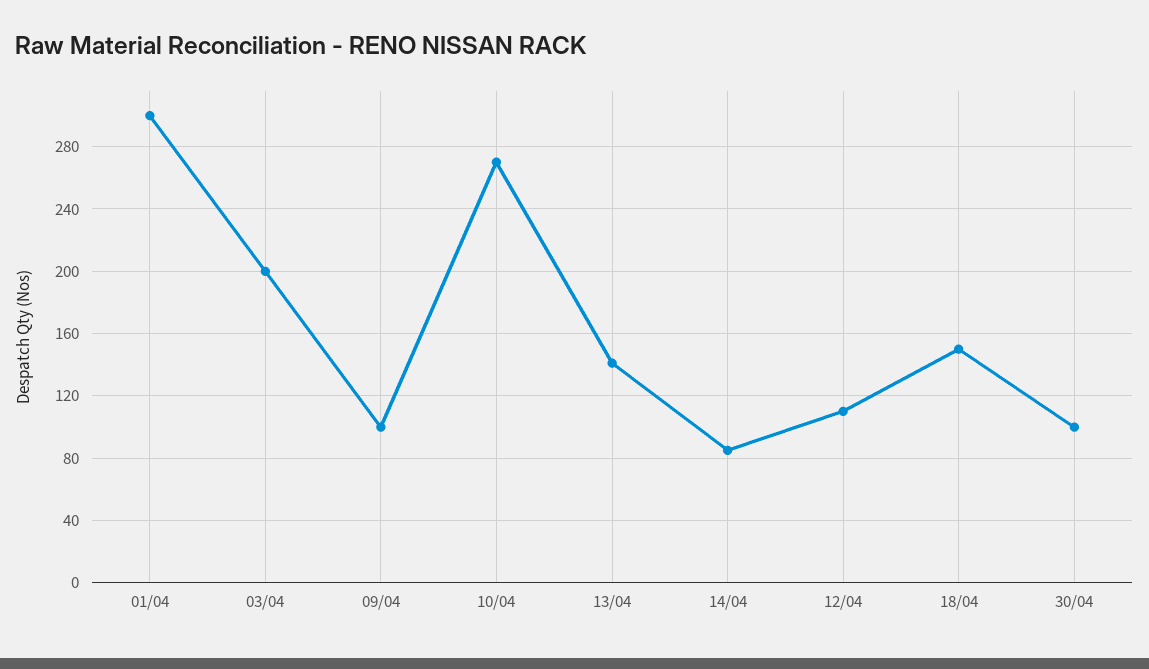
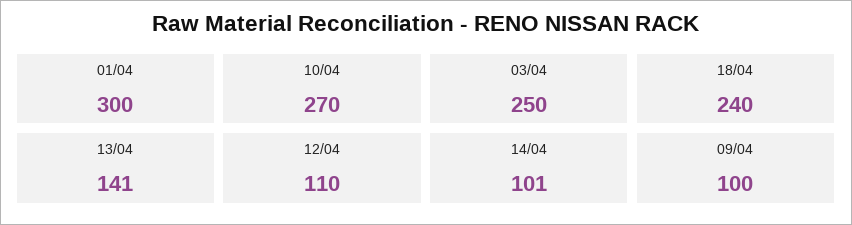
  {
    "01/04": 300,
-   "03/04": 200,
+   "03/04": 250,
    "09/04": 100,
    "10/04": 270,
    "13/04": 141,
-   "14/04": 85,
+   "14/04": 101,
    "12/04": 110,
-   "18/04": 150,
+   "18/04": 240
-   "30/04": 100
  }

